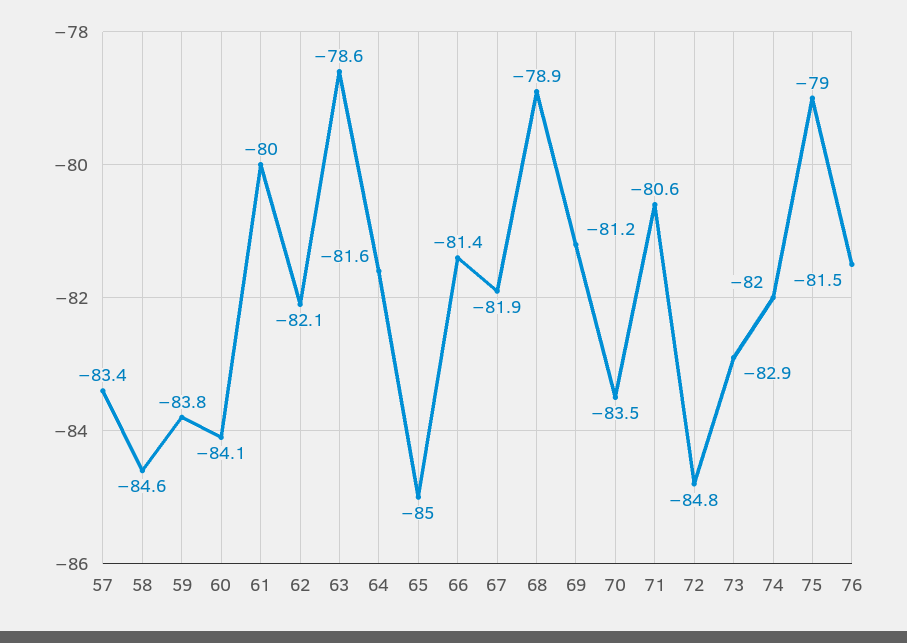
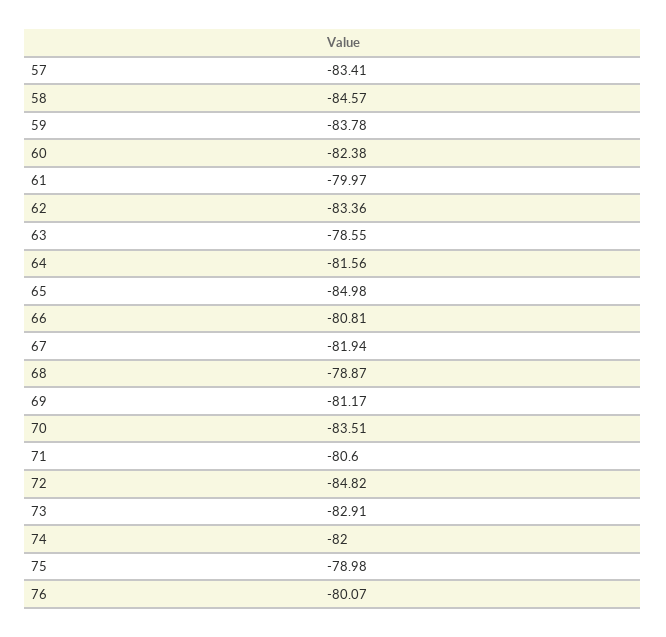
  {
    "57": -83.41,
    "58": -84.57,
    "59": -83.78,
-   "60": -84.1,
+   "60": -82.38,
    "61": -79.97,
-   "62": -82.1,
+   "62": -83.36,
    "63": -78.55,
    "64": -81.56,
    "65": -84.98,
-   "66": -81.4,
+   "66": -80.81,
    "67": -81.94,
    "68": -78.87,
    "69": -81.17,
    "70": -83.51,
    "71": -80.6,
    "72": -84.82,
    "73": -82.91,
    "74": -82,
    "75": -78.98,
-   "76": -81.5
+   "76": -80.07
  }

